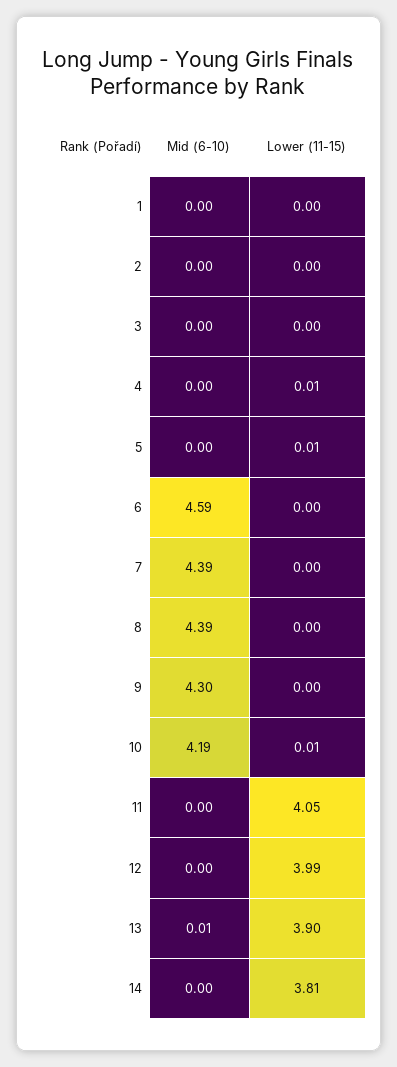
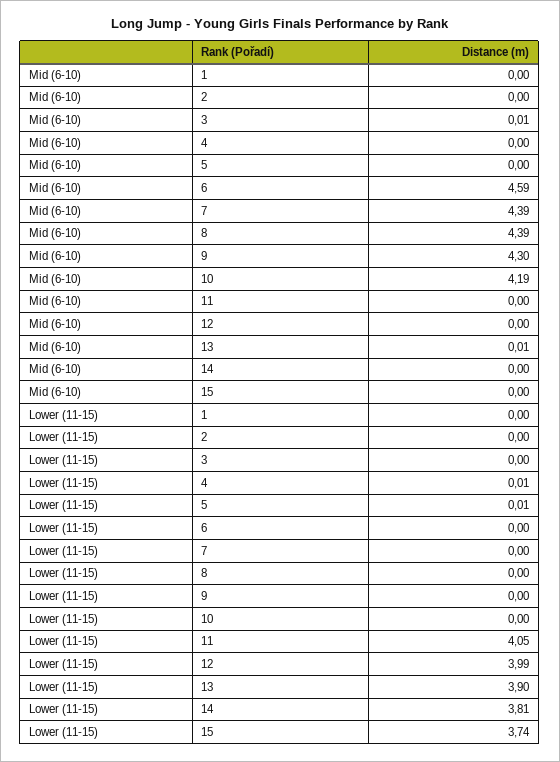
  {
    "Mid (6-10)": {
      "1": 0,
      "2": 0,
-     "3": 0,
+     "3": 0.01,
      "4": 0,
      "5": 0,
      "6": 4.59,
      "7": 4.39,
      "8": 4.39,
      "9": 4.3,
      "10": 4.19,
      "11": 0,
      "12": 0,
      "13": 0.01,
-     "14": 0
+     "14": 0,
+     "15": 0
    },
    "Lower (11-15)": {
      "1": 0,
      "2": 0,
      "3": 0,
      "4": 0.01,
      "5": 0.01,
      "6": 0,
      "7": 0,
      "8": 0,
      "9": 0,
-     "10": 0.01,
+     "10": 0,
      "11": 4.05,
      "12": 3.99,
      "13": 3.9,
-     "14": 3.81
+     "14": 3.81,
+     "15": 3.74
    }
  }

